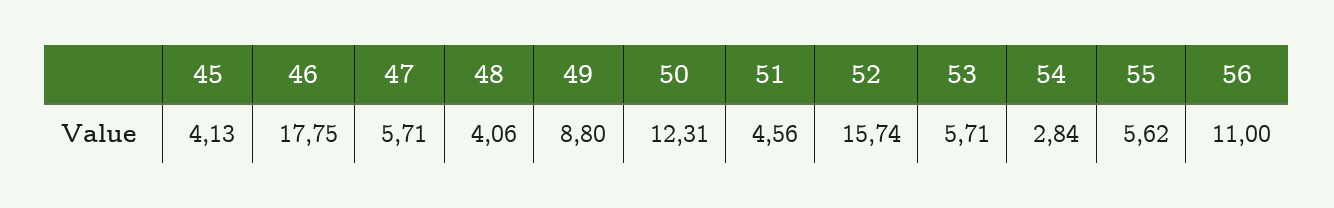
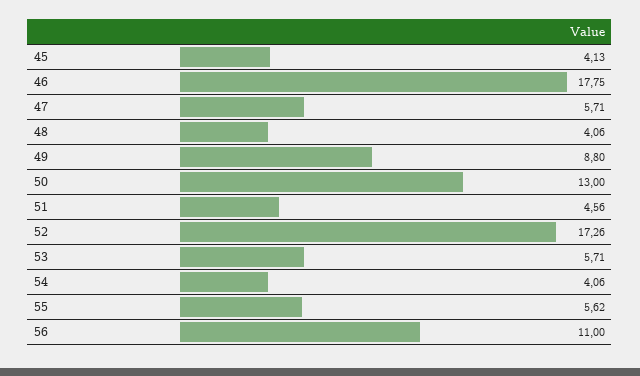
  {
    "45": 4.13,
    "46": 17.75,
    "47": 5.71,
    "48": 4.06,
    "49": 8.8,
-   "50": 12.31,
+   "50": 13,
    "51": 4.56,
-   "52": 15.74,
+   "52": 17.26,
    "53": 5.71,
-   "54": 2.84,
+   "54": 4.06,
    "55": 5.62,
    "56": 11
  }

